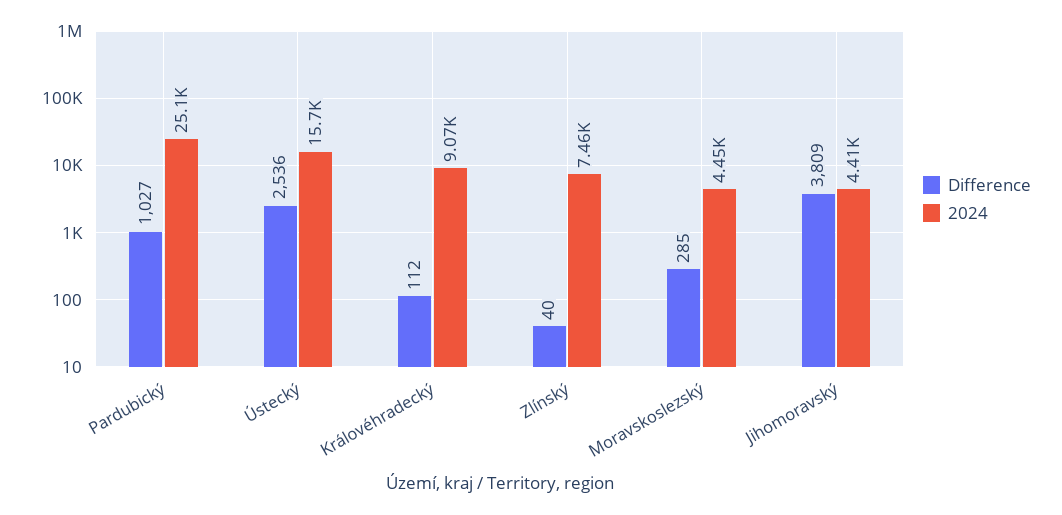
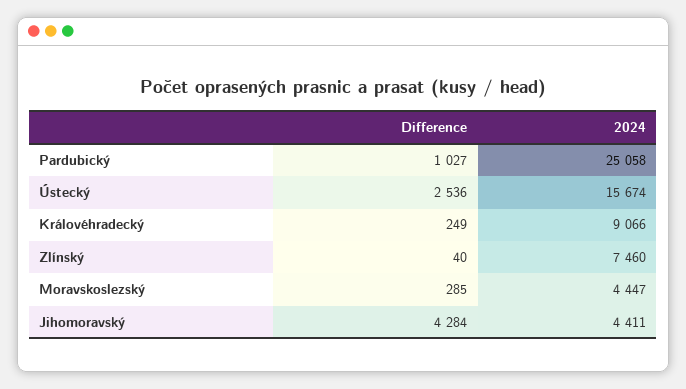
  {
    "Difference": {
      "Pardubický": 1027,
      "Ústecký": 2536,
-     "Královéhradecký": 112,
+     "Královéhradecký": 249,
      "Zlínský": 40,
      "Moravskoslezský": 285,
-     "Jihomoravský": 3809
+     "Jihomoravský": 4284
    },
    "2024": {
      "Pardubický": 25058,
      "Ústecký": 15674,
      "Královéhradecký": 9066,
      "Zlínský": 7460,
      "Moravskoslezský": 4447,
      "Jihomoravský": 4411
    }
  }

